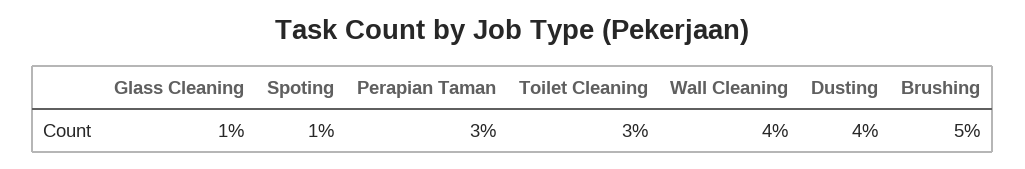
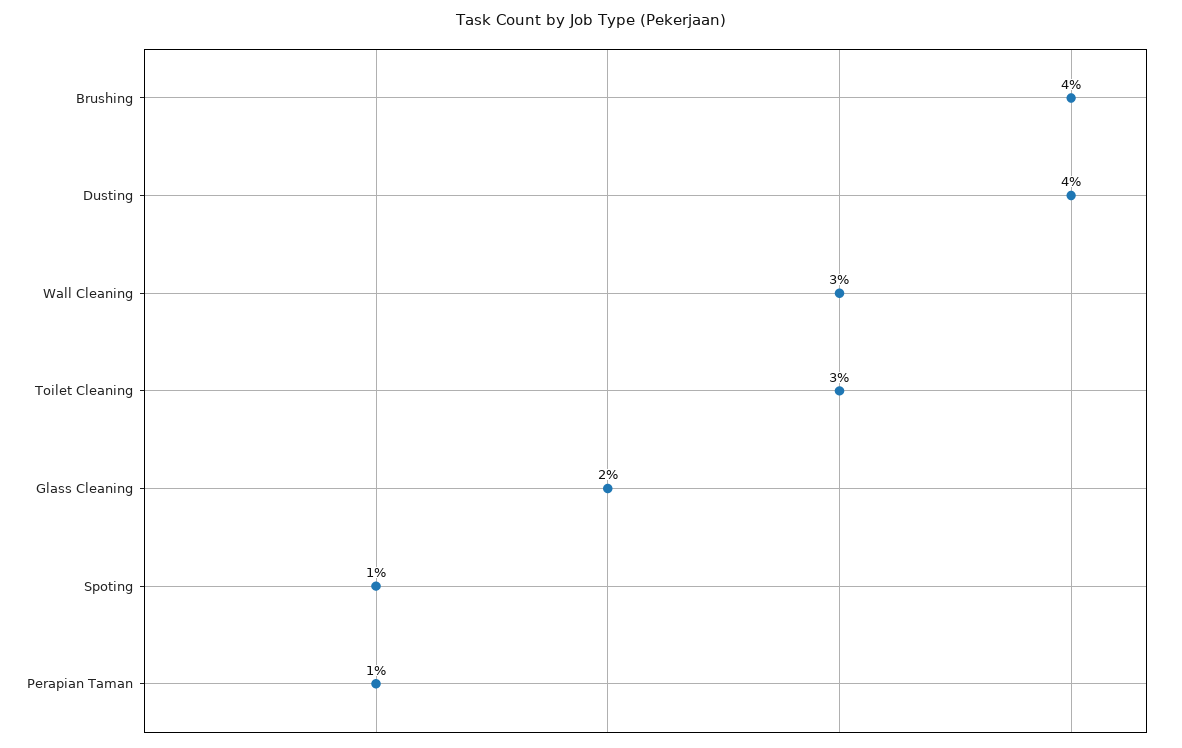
  {
-   "Glass Cleaning": 1,
+   "Glass Cleaning": 2,
    "Spoting": 1,
-   "Perapian Taman": 3,
+   "Perapian Taman": 1,
    "Toilet Cleaning": 3,
-   "Wall Cleaning": 4,
+   "Wall Cleaning": 3,
    "Dusting": 4,
-   "Brushing": 5
+   "Brushing": 4
  }

